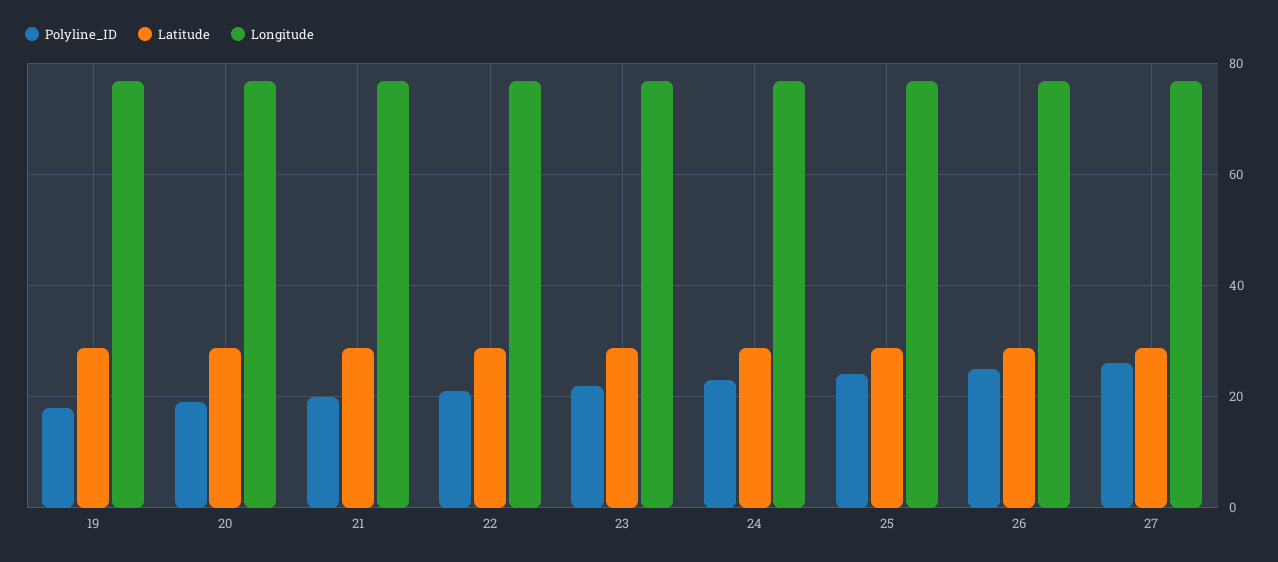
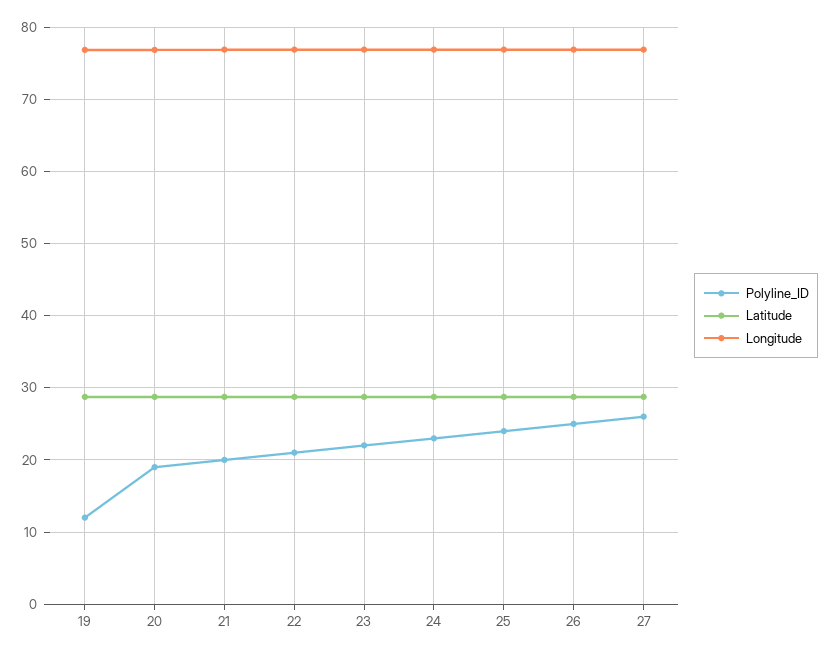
  {
    "Polyline_ID": {
-     "19": 18,
+     "19": 12,
      "20": 19,
      "21": 20,
      "22": 21,
      "23": 22,
      "24": 23,
      "25": 24,
      "26": 25,
      "27": 26
    },
    "Latitude": {
      "19": 29,
      "20": 29,
      "21": 29,
      "22": 29,
      "23": 29,
      "24": 29,
      "25": 29,
      "26": 29,
      "27": 29
    },
    "Longitude": {
      "19": 77,
      "20": 77,
      "21": 77,
      "22": 77,
      "23": 77,
      "24": 77,
      "25": 77,
      "26": 77,
      "27": 77
    }
  }

